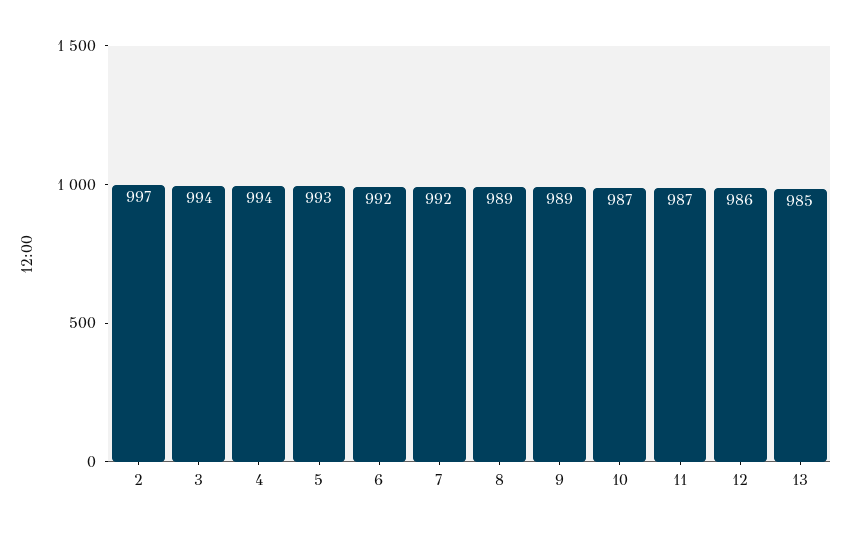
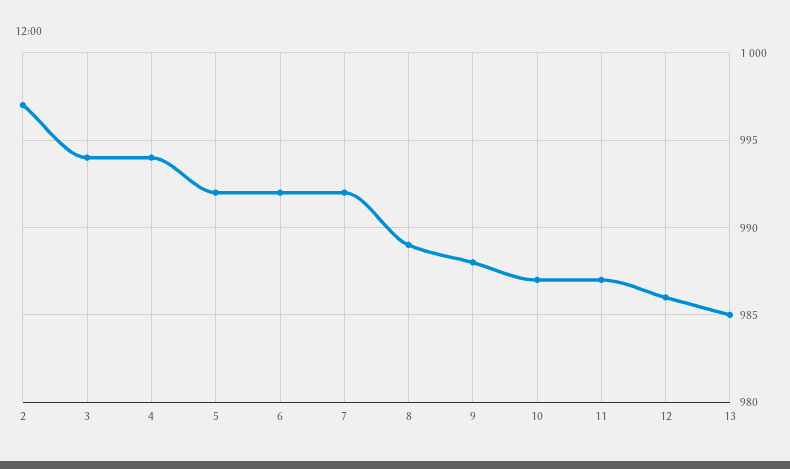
  {
    "2": 997,
    "3": 994,
    "4": 994,
-   "5": 993,
+   "5": 992,
    "6": 992,
    "7": 992,
    "8": 989,
-   "9": 989,
+   "9": 988,
    "10": 987,
    "11": 987,
    "12": 986,
    "13": 985
  }

